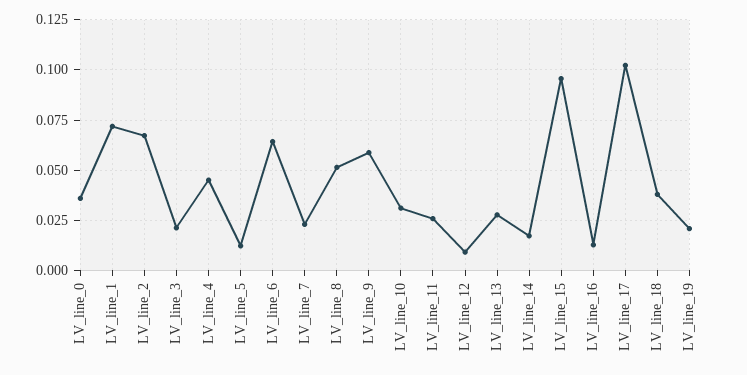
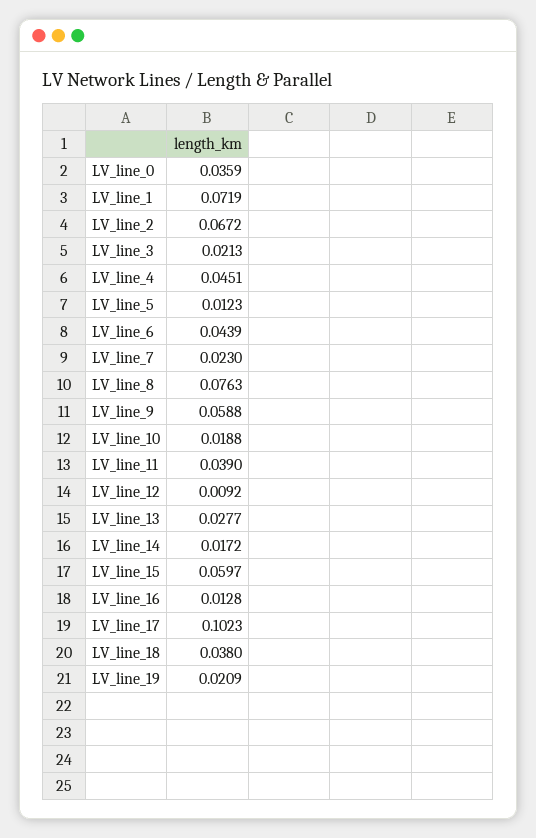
  {
    "LV_line_0": 0.0359,
    "LV_line_1": 0.0719,
    "LV_line_2": 0.0672,
    "LV_line_3": 0.0213,
    "LV_line_4": 0.0451,
    "LV_line_5": 0.0123,
-   "LV_line_6": 0.065,
+   "LV_line_6": 0.0439,
    "LV_line_7": 0.023,
-   "LV_line_8": 0.05,
+   "LV_line_8": 0.0763,
    "LV_line_9": 0.0588,
-   "LV_line_10": 0.03,
+   "LV_line_10": 0.0188,
-   "LV_line_11": 0.025,
+   "LV_line_11": 0.039,
    "LV_line_12": 0.0092,
    "LV_line_13": 0.0277,
    "LV_line_14": 0.0172,
-   "LV_line_15": 0.095,
+   "LV_line_15": 0.0597,
    "LV_line_16": 0.0128,
    "LV_line_17": 0.1023,
    "LV_line_18": 0.038,
    "LV_line_19": 0.0209
  }

